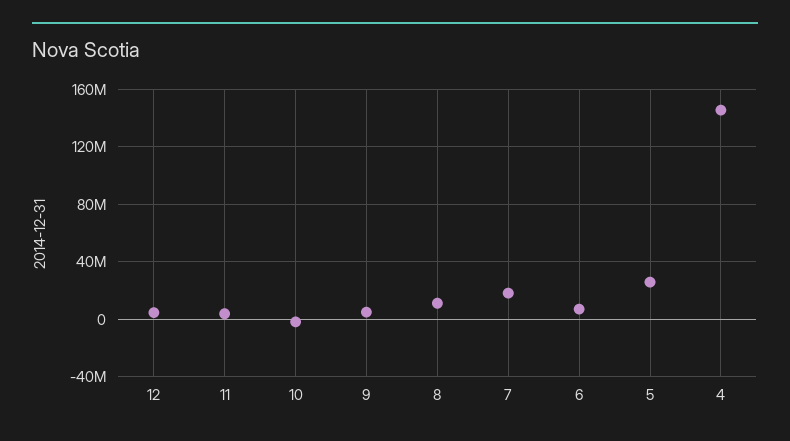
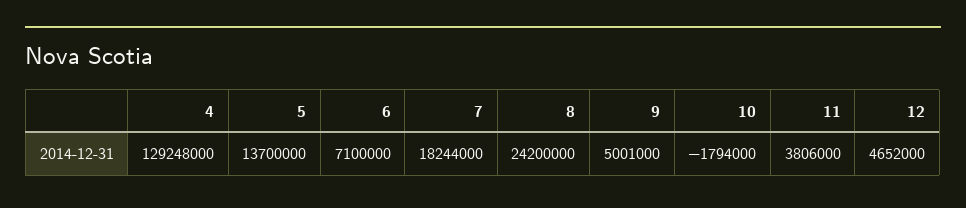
  {
    "12": 4652000,
    "11": 3806000,
    "10": -1794000,
    "9": 5001000,
-   "8": 10000000,
+   "8": 24200000,
    "7": 18244000,
    "6": 7100000,
-   "5": 25000000,
+   "5": 13700000,
-   "4": 145000000
+   "4": 129248000
  }

